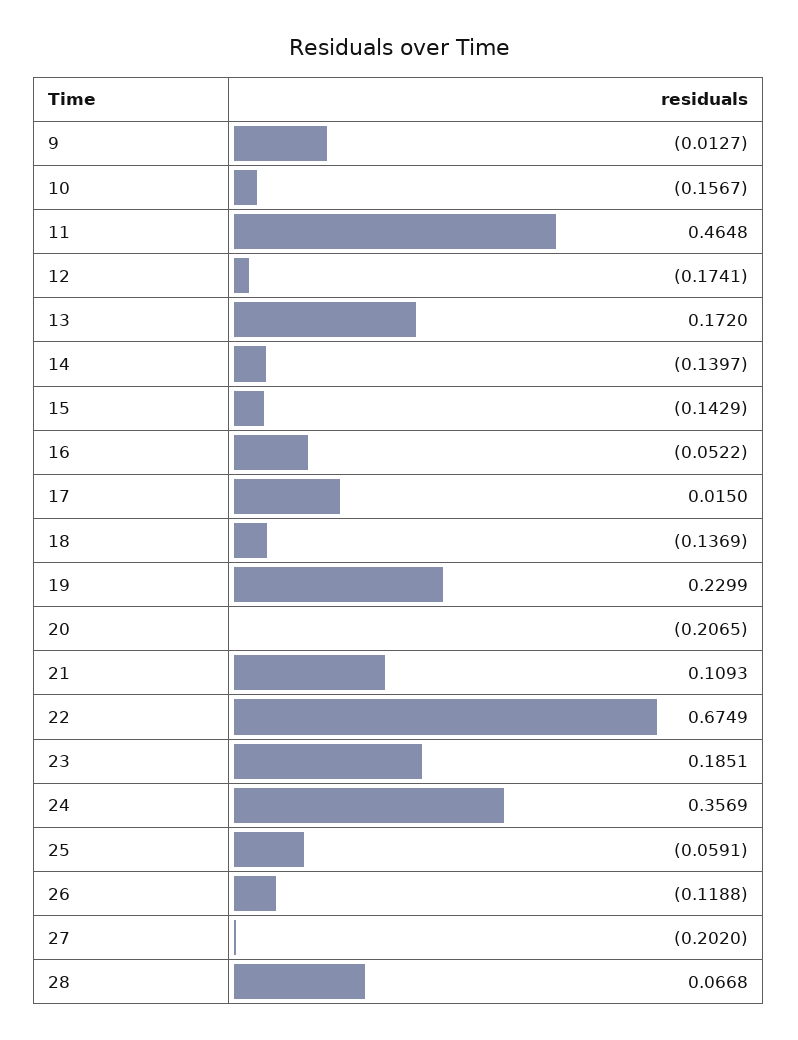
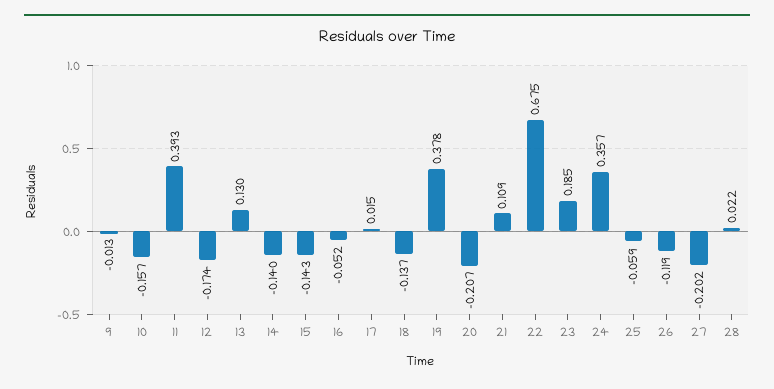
  {
    "9": -0.0127,
    "10": -0.1567,
-   "11": 0.4648,
+   "11": 0.393,
    "12": -0.1741,
-   "13": 0.172,
+   "13": 0.13,
    "14": -0.1397,
    "15": -0.1429,
    "16": -0.0522,
    "17": 0.015,
    "18": -0.1369,
-   "19": 0.2299,
+   "19": 0.378,
    "20": -0.2065,
    "21": 0.1093,
    "22": 0.6749,
    "23": 0.1851,
    "24": 0.3569,
    "25": -0.0591,
    "26": -0.1188,
    "27": -0.202,
-   "28": 0.0668
+   "28": 0.022
  }

